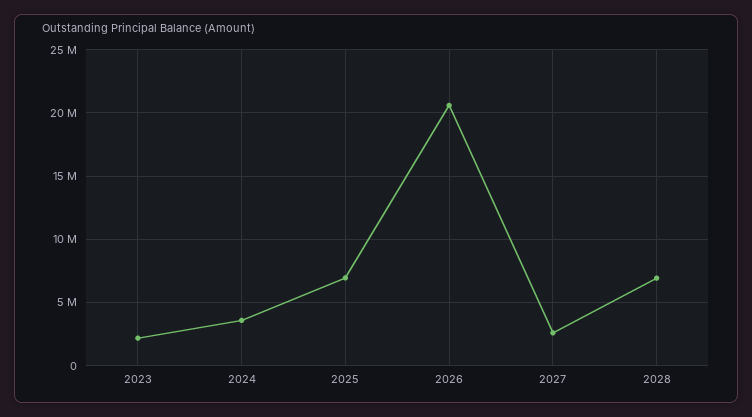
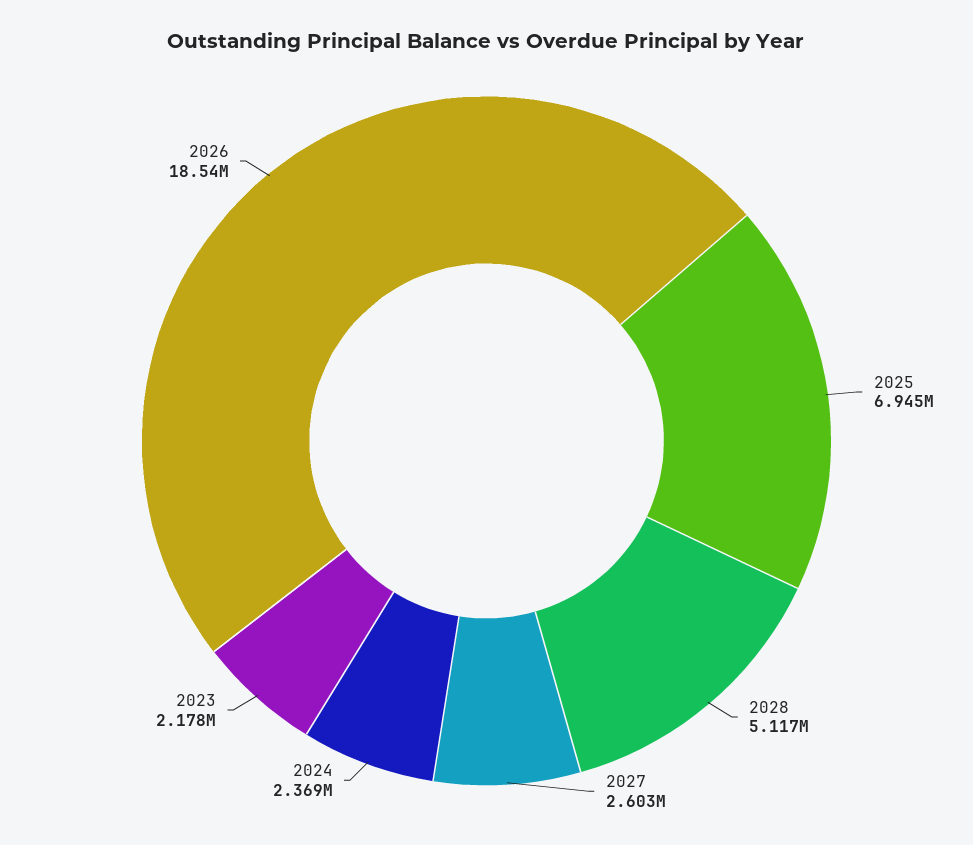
  {
    "2023": 2178000,
-   "2024": 3500000,
+   "2024": 2369000,
    "2025": 6945000,
-   "2026": 20500000,
+   "2026": 18540000,
    "2027": 2603000,
-   "2028": 7000000
+   "2028": 5117000
  }

